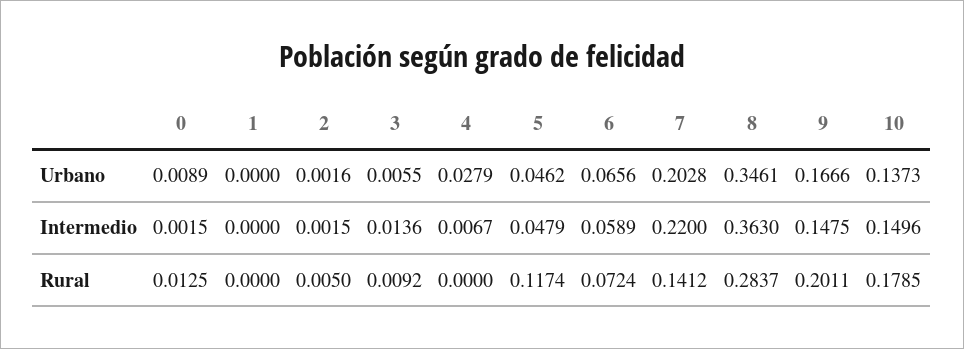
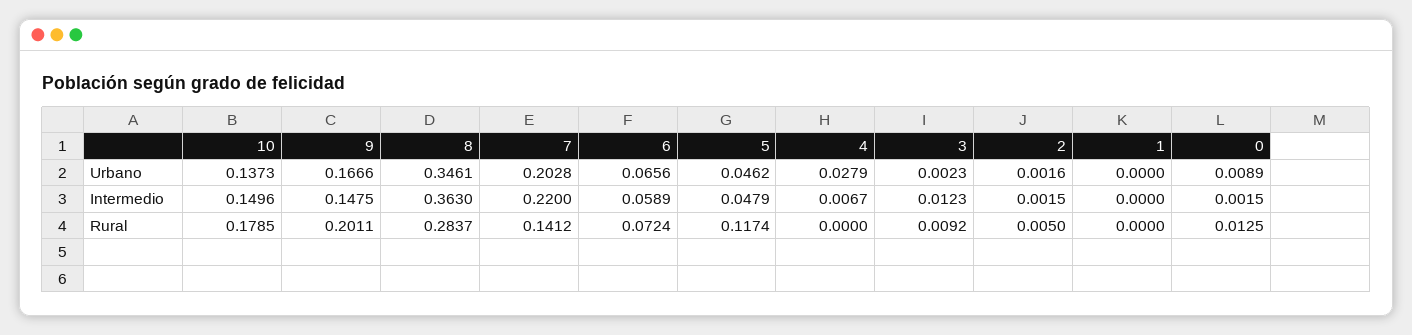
  {
    "0": {
      "Urbano": 0.0089,
      "Intermedio": 0.0015,
      "Rural": 0.0125
    },
    "1": {
      "Urbano": 0,
      "Intermedio": 0,
      "Rural": 0
    },
    "2": {
      "Urbano": 0.0016,
      "Intermedio": 0.0015,
      "Rural": 0.005
    },
    "3": {
-     "Urbano": 0.0055,
+     "Urbano": 0.0023,
-     "Intermedio": 0.0136,
+     "Intermedio": 0.0123,
      "Rural": 0.0092
    },
    "4": {
      "Urbano": 0.0279,
      "Intermedio": 0.0067,
      "Rural": 0
    },
    "5": {
      "Urbano": 0.0462,
      "Intermedio": 0.0479,
      "Rural": 0.1174
    },
    "6": {
      "Urbano": 0.0656,
      "Intermedio": 0.0589,
      "Rural": 0.0724
    },
    "7": {
      "Urbano": 0.2028,
      "Intermedio": 0.22,
      "Rural": 0.1412
    },
    "8": {
      "Urbano": 0.3461,
      "Intermedio": 0.363,
      "Rural": 0.2837
    },
    "9": {
      "Urbano": 0.1666,
      "Intermedio": 0.1475,
      "Rural": 0.2011
    },
    "10": {
      "Urbano": 0.1373,
      "Intermedio": 0.1496,
      "Rural": 0.1785
    }
  }

